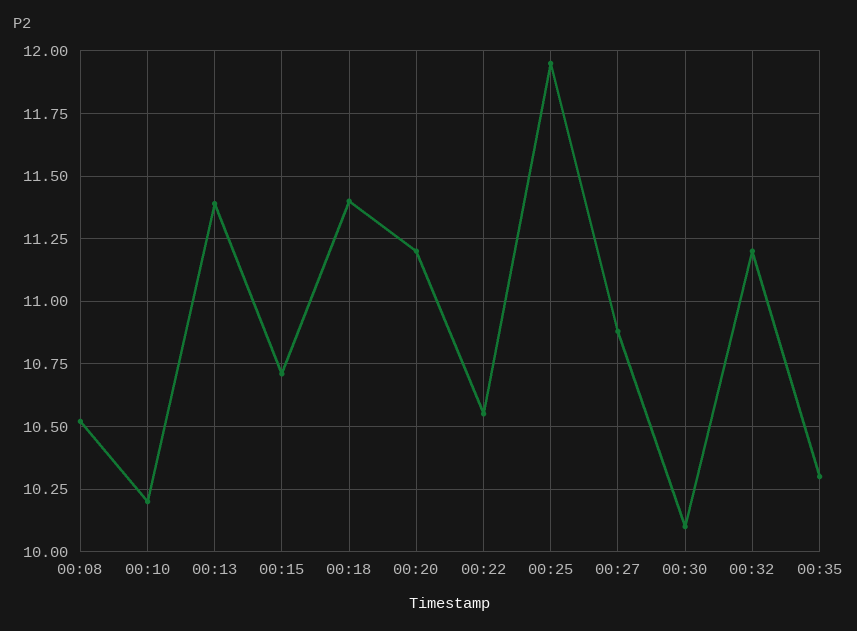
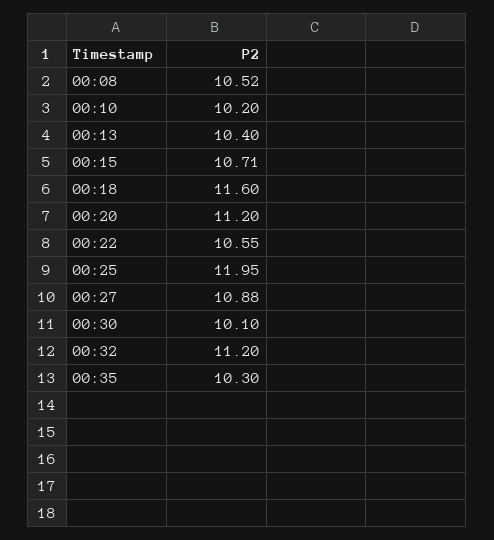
  {
    "00:08": 10.52,
    "00:10": 10.2,
-   "00:13": 11.4,
+   "00:13": 10.4,
    "00:15": 10.71,
-   "00:18": 11.4,
+   "00:18": 11.6,
    "00:20": 11.2,
    "00:22": 10.55,
    "00:25": 11.95,
    "00:27": 10.88,
    "00:30": 10.1,
    "00:32": 11.2,
    "00:35": 10.3
  }

